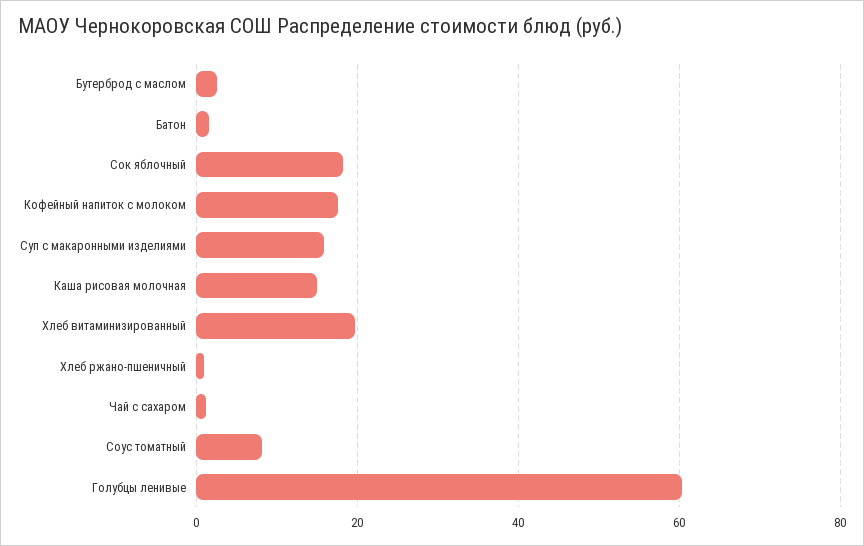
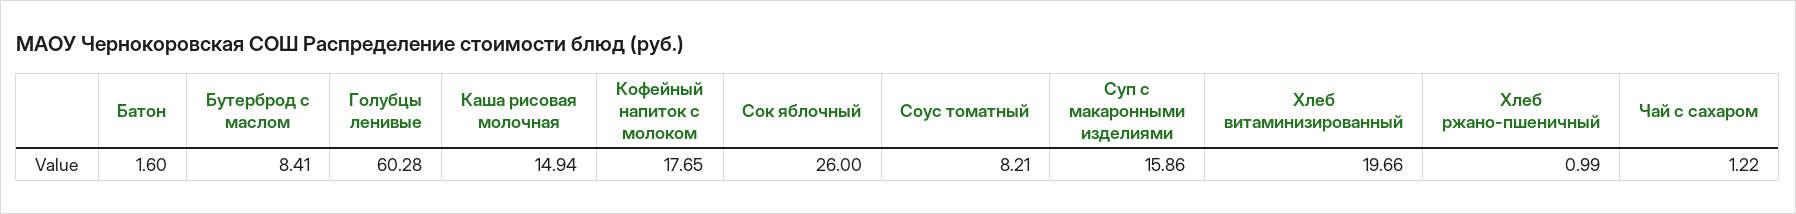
  {
-   "Бутерброд с маслом": 2,
+   "Бутерброд с маслом": 8.41,
    "Батон": 1.6,
-   "Сок яблочный": 18,
+   "Сок яблочный": 26,
    "Кофейный напиток с молоком": 17.65,
    "Суп с макаронными изделиями": 15.86,
    "Каша рисовая молочная": 14.94,
    "Хлеб витаминизированный": 19.66,
    "Хлеб ржано-пшеничный": 0.99,
    "Чай с сахаром": 1.22,
    "Соус томатный": 8.21,
    "Голубцы ленивые": 60.28
  }

